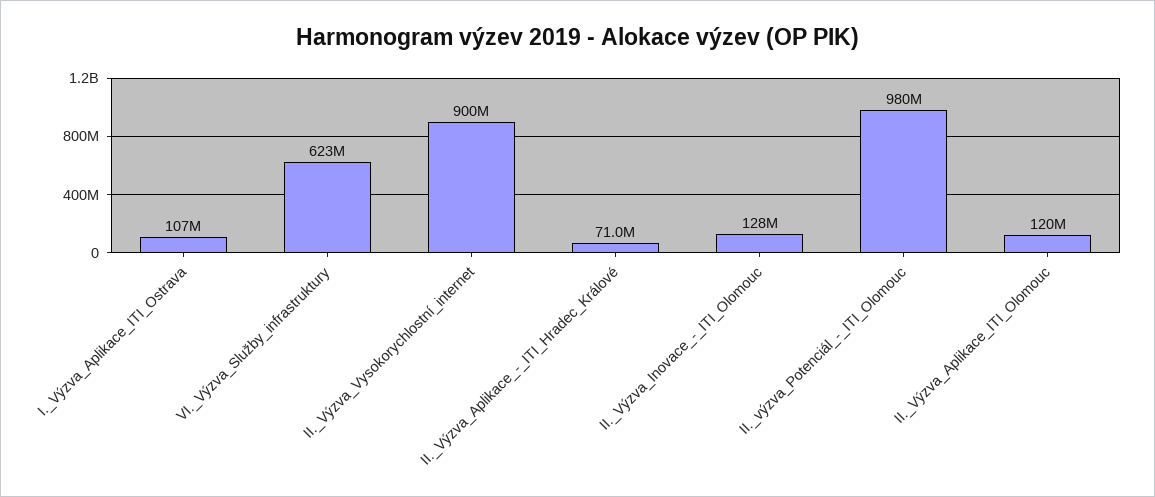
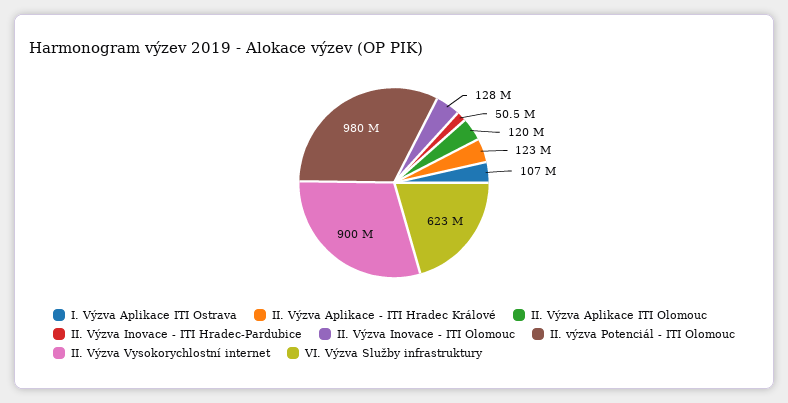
  {
    "I._Výzva_Aplikace_ITI_Ostrava": 107000000,
    "VI._Výzva_Služby_infrastruktury": 623000000,
    "II._Výzva_Vysokorychlostní_internet": 900000000,
-   "II._Výzva_Aplikace_-_ITI_Hradec_Králové": 71000000,
+   "II._Výzva_Aplikace_-_ITI_Hradec_Králové": 123000000,
    "II._Výzva_Inovace_-_ITI_Olomouc": 128000000,
    "II._výzva_Potenciál_-_ITI_Olomouc": 980000000,
-   "II._Výzva_Aplikace_ITI_Olomouc": 120000000
+   "II._Výzva_Aplikace_ITI_Olomouc": 120000000,
+   "II. Výzva Inovace - ITI Hradec-Pardubice": 50500000
  }

